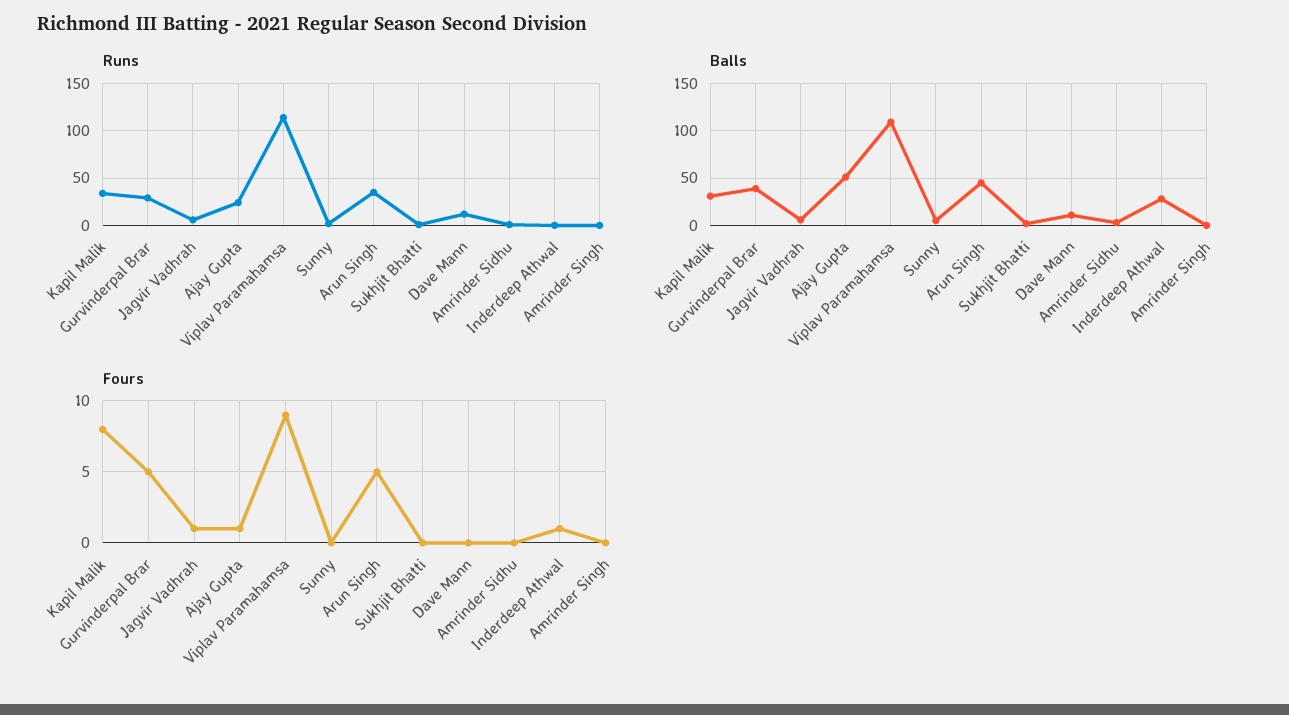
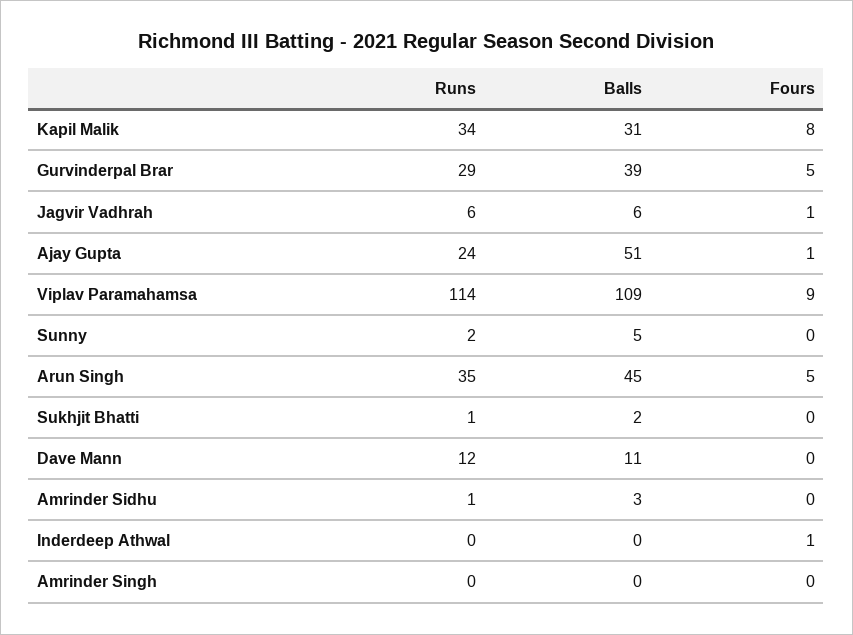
  {
    "Runs": {
      "Kapil Malik": 34,
      "Gurvinderpal Brar": 29,
      "Jagvir Vadhrah": 6,
      "Ajay Gupta": 24,
      "Viplav Paramahamsa": 114,
      "Sunny": 2,
      "Arun Singh": 35,
      "Sukhjit Bhatti": 1,
      "Dave Mann": 12,
      "Amrinder Sidhu": 1,
      "Inderdeep Athwal": 0,
      "Amrinder Singh": 0
    },
    "Balls": {
      "Kapil Malik": 31,
      "Gurvinderpal Brar": 39,
      "Jagvir Vadhrah": 6,
      "Ajay Gupta": 51,
      "Viplav Paramahamsa": 109,
      "Sunny": 5,
      "Arun Singh": 45,
      "Sukhjit Bhatti": 2,
      "Dave Mann": 11,
      "Amrinder Sidhu": 3,
-     "Inderdeep Athwal": 30,
+     "Inderdeep Athwal": 0,
      "Amrinder Singh": 0
    },
    "Fours": {
      "Kapil Malik": 8,
      "Gurvinderpal Brar": 5,
      "Jagvir Vadhrah": 1,
      "Ajay Gupta": 1,
      "Viplav Paramahamsa": 9,
      "Sunny": 0,
      "Arun Singh": 5,
      "Sukhjit Bhatti": 0,
      "Dave Mann": 0,
      "Amrinder Sidhu": 0,
      "Inderdeep Athwal": 1,
      "Amrinder Singh": 0
    }
  }

